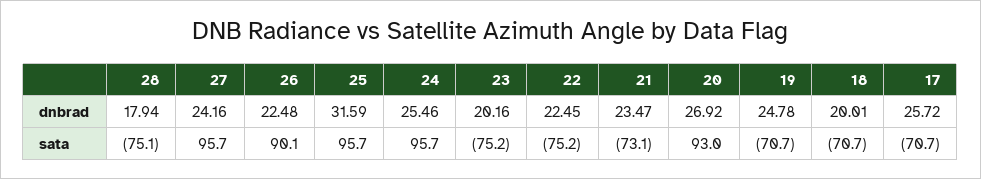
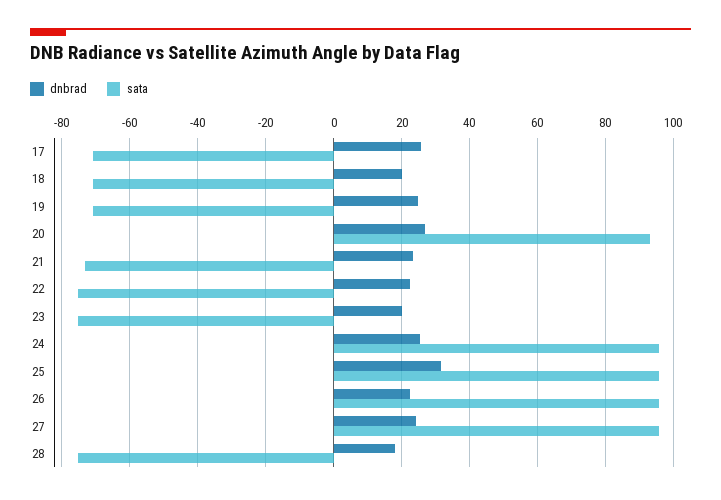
  {
    "dnbrad": {
      "28": 17.94,
      "27": 24.16,
      "26": 22.48,
      "25": 31.59,
      "24": 25.46,
      "23": 20.16,
      "22": 22.45,
      "21": 23.47,
      "20": 26.92,
      "19": 24.78,
      "18": 20.01,
      "17": 25.72
    },
    "sata": {
      "28": -75.1,
      "27": 95.7,
-     "26": 90.1,
+     "26": 96,
      "25": 95.7,
      "24": 95.7,
      "23": -75.2,
      "22": -75.2,
      "21": -73.1,
      "20": 93,
      "19": -70.7,
      "18": -70.7,
      "17": -70.7
    }
  }

